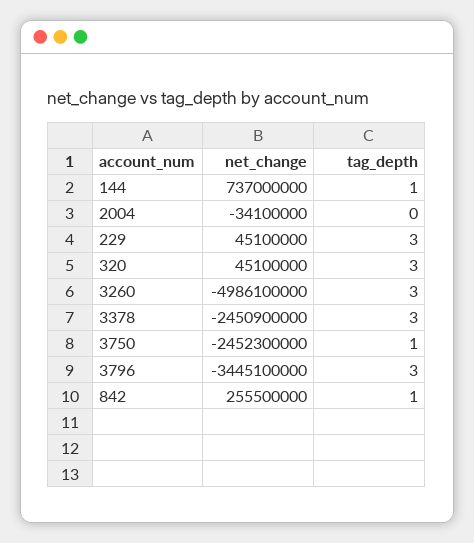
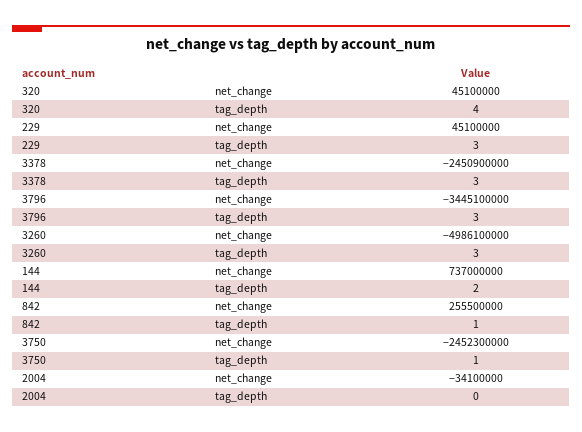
  {
    "net_change": {
      "144": 737000000,
      "2004": -34100000,
      "229": 45100000,
      "320": 45100000,
      "3260": -4986100000,
      "3378": -2450900000,
      "3750": -2452300000,
      "3796": -3445100000,
      "842": 255500000
    },
    "tag_depth": {
-     "144": 1,
+     "144": 2,
      "2004": 0,
      "229": 3,
-     "320": 3,
+     "320": 4,
      "3260": 3,
      "3378": 3,
      "3750": 1,
      "3796": 3,
      "842": 1
    }
  }

